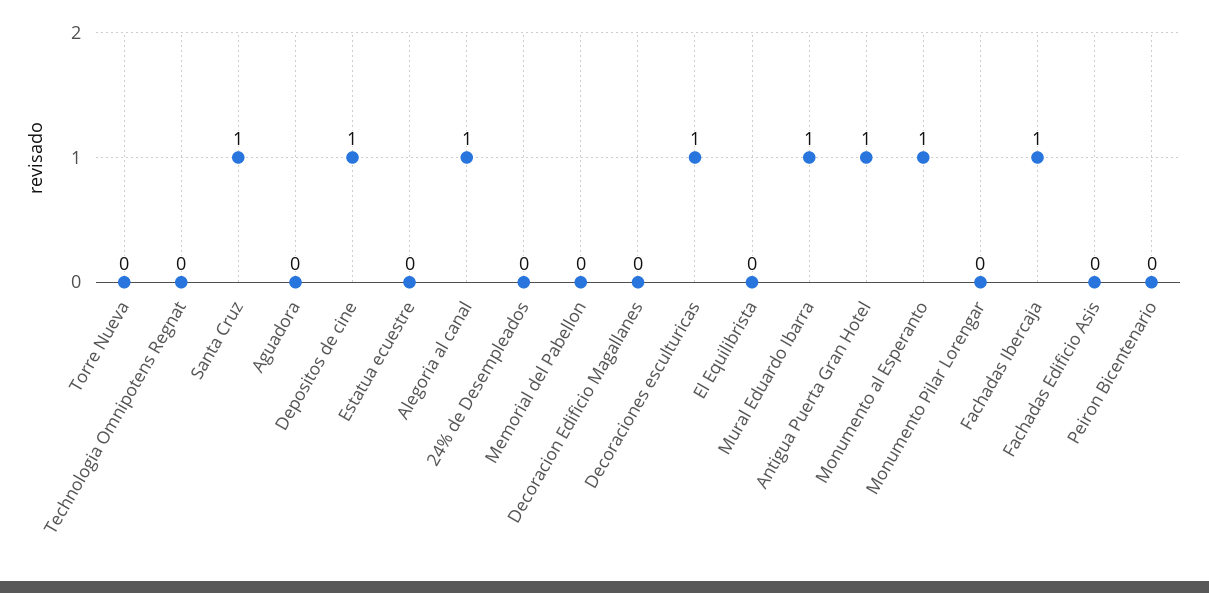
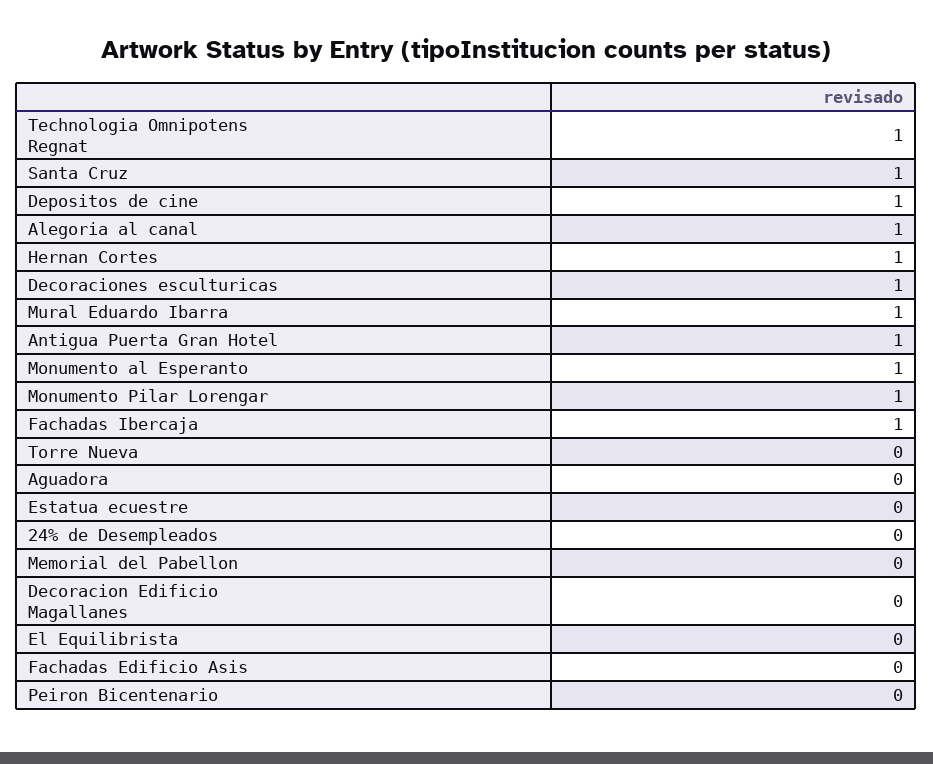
  {
    "Torre Nueva": 0,
-   "Technologia Omnipotens Regnat": 0,
+   "Technologia Omnipotens Regnat": 1,
    "Santa Cruz": 1,
    "Aguadora": 0,
    "Depositos de cine": 1,
    "Estatua ecuestre": 0,
    "Alegoria al canal": 1,
    "24% de Desempleados": 0,
    "Memorial del Pabellon": 0,
    "Decoracion Edificio Magallanes": 0,
    "Decoraciones esculturicas": 1,
    "El Equilibrista": 0,
    "Mural Eduardo Ibarra": 1,
    "Antigua Puerta Gran Hotel": 1,
    "Monumento al Esperanto": 1,
-   "Monumento Pilar Lorengar": 0,
+   "Monumento Pilar Lorengar": 1,
    "Fachadas Ibercaja": 1,
    "Fachadas Edificio Asis": 0,
-   "Peiron Bicentenario": 0
+   "Peiron Bicentenario": 0,
+   "Hernan Cortes": 1
  }

